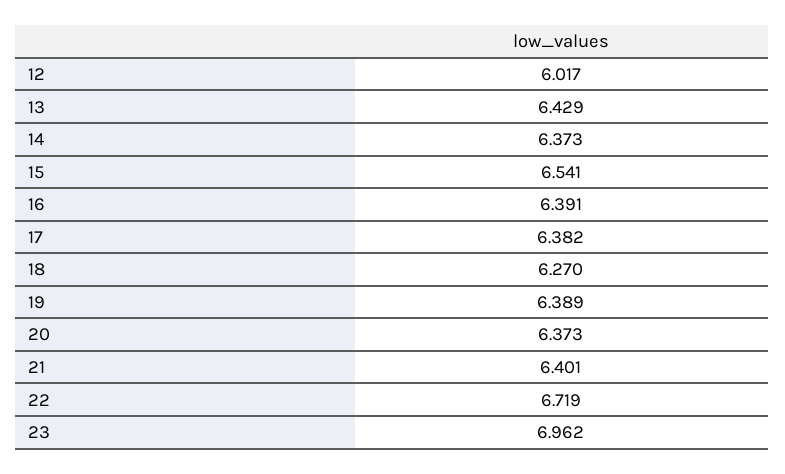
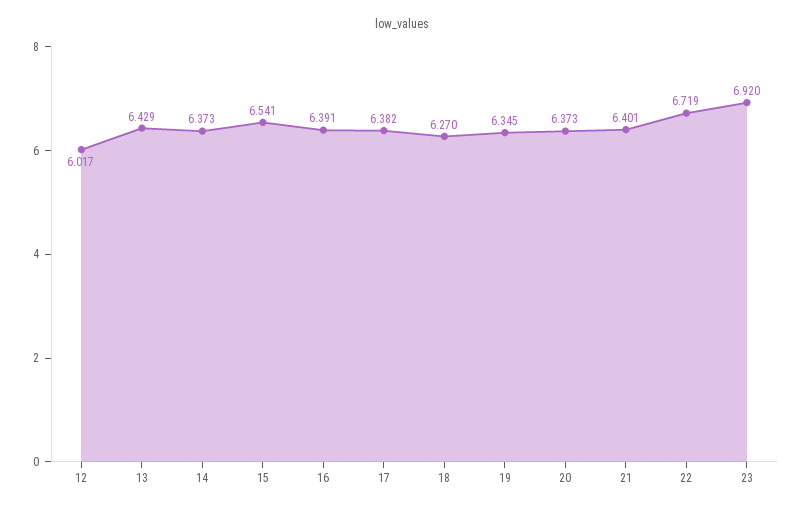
  {
    "12": 6.017,
    "13": 6.429,
    "14": 6.373,
    "15": 6.541,
    "16": 6.391,
    "17": 6.382,
    "18": 6.27,
-   "19": 6.389,
+   "19": 6.345,
    "20": 6.373,
    "21": 6.401,
    "22": 6.719,
-   "23": 6.962
+   "23": 6.92
  }

